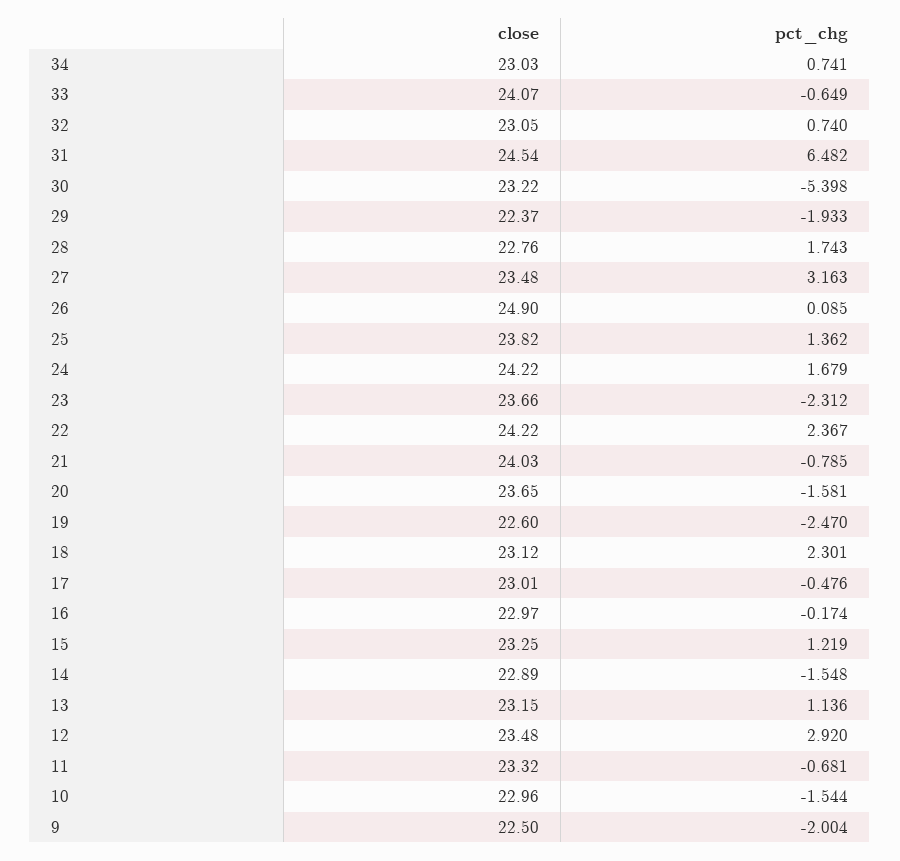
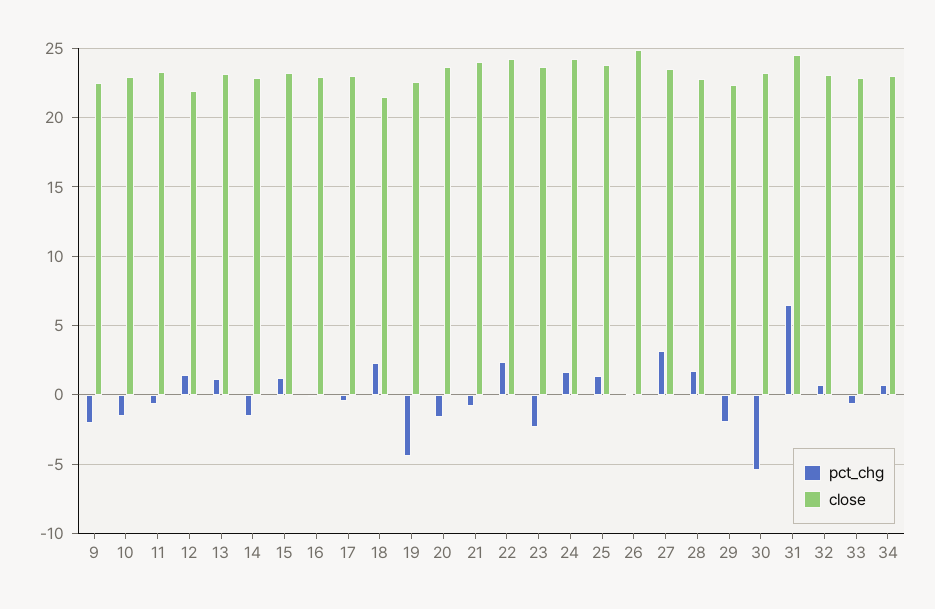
  {
    "close": {
      "34": 23.03,
-     "33": 24.07,
+     "33": 23,
      "32": 23.05,
      "31": 24.54,
      "30": 23.22,
      "29": 22.37,
      "28": 22.76,
      "27": 23.48,
      "26": 24.9,
      "25": 23.82,
      "24": 24.22,
      "23": 23.66,
      "22": 24.22,
      "21": 24.03,
      "20": 23.65,
      "19": 22.6,
-     "18": 23.12,
+     "18": 21.5,
      "17": 23.01,
      "16": 22.97,
      "15": 23.25,
      "14": 22.89,
      "13": 23.15,
-     "12": 23.48,
+     "12": 22,
      "11": 23.32,
      "10": 22.96,
      "9": 22.5
    },
    "pct_chg": {
      "34": 0.741,
      "33": -0.649,
      "32": 0.74,
      "31": 6.482,
      "30": -5.398,
      "29": -1.933,
      "28": 1.743,
      "27": 3.163,
      "26": 0.085,
      "25": 1.362,
      "24": 1.679,
      "23": -2.312,
      "22": 2.367,
      "21": -0.785,
      "20": -1.581,
-     "19": -2.47,
+     "19": -4.5,
      "18": 2.301,
      "17": -0.476,
      "16": -0.174,
      "15": 1.219,
      "14": -1.548,
      "13": 1.136,
-     "12": 2.92,
+     "12": 1.5,
      "11": -0.681,
      "10": -1.544,
      "9": -2.004
    }
  }

